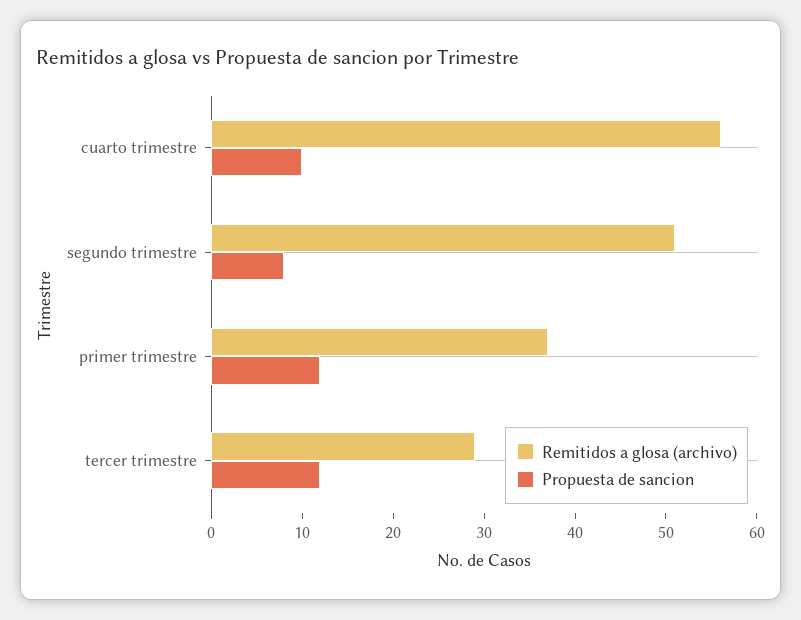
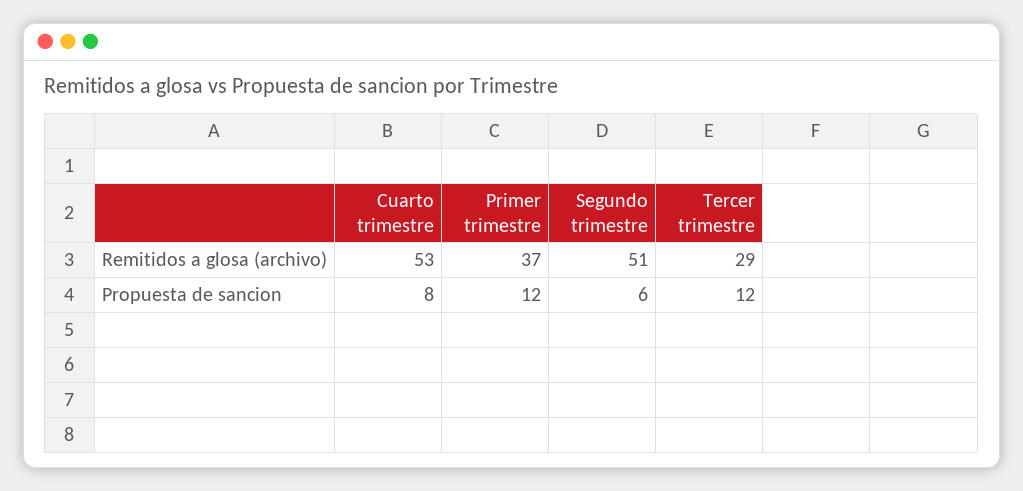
  {
    "Remitidos a glosa (archivo)": {
-     "cuarto trimestre": 56,
+     "cuarto trimestre": 53,
      "segundo trimestre": 51,
      "primer trimestre": 37,
      "tercer trimestre": 29
    },
    "Propuesta de sancion": {
-     "cuarto trimestre": 10,
+     "cuarto trimestre": 8,
-     "segundo trimestre": 8,
+     "segundo trimestre": 6,
      "primer trimestre": 12,
      "tercer trimestre": 12
    }
  }

